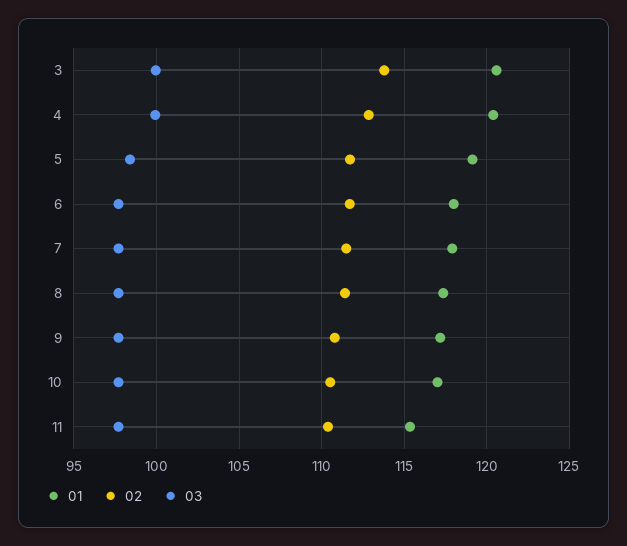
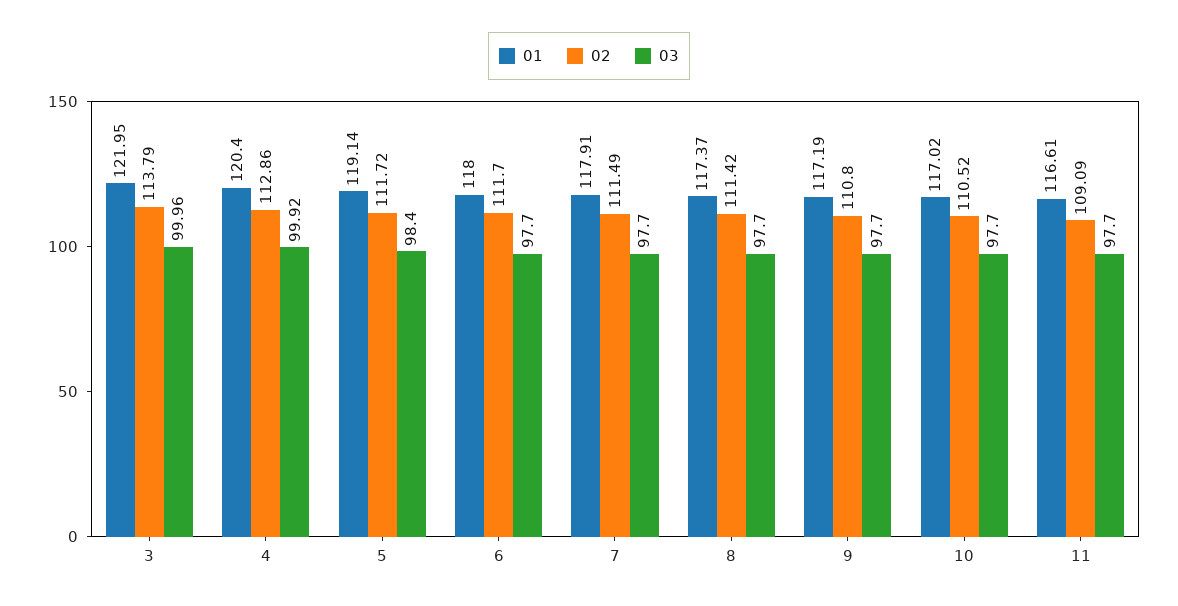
  {
    "01": {
-     "3": 120.5,
+     "3": 121.95,
      "4": 120.4,
      "5": 119.14,
      "6": 118,
      "7": 117.91,
      "8": 117.37,
      "9": 117.19,
      "10": 117.02,
-     "11": 115.5
+     "11": 116.61
    },
    "02": {
      "3": 113.79,
      "4": 112.86,
      "5": 111.72,
      "6": 111.7,
      "7": 111.49,
      "8": 111.42,
      "9": 110.8,
      "10": 110.52,
-     "11": 110.5
+     "11": 109.09
    },
    "03": {
      "3": 99.96,
      "4": 99.92,
      "5": 98.4,
      "6": 97.7,
      "7": 97.7,
      "8": 97.7,
      "9": 97.7,
      "10": 97.7,
      "11": 97.7
    }
  }

